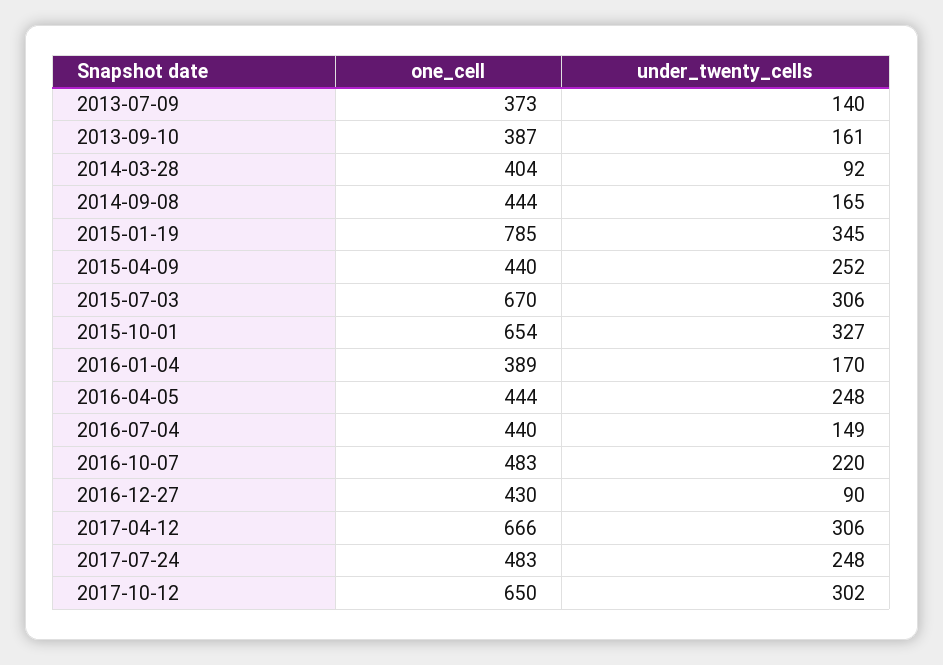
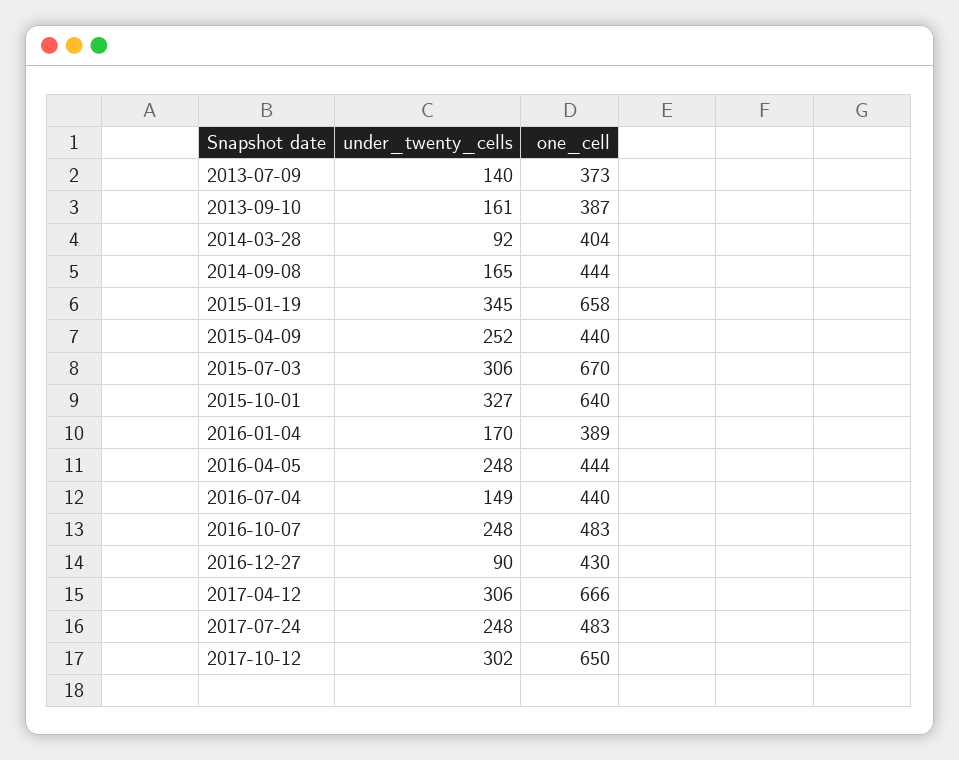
  {
    "one_cell": {
      "2013-07-09": 373,
      "2013-09-10": 387,
      "2014-03-28": 404,
      "2014-09-08": 444,
-     "2015-01-19": 785,
+     "2015-01-19": 658,
      "2015-04-09": 440,
      "2015-07-03": 670,
-     "2015-10-01": 654,
+     "2015-10-01": 640,
      "2016-01-04": 389,
      "2016-04-05": 444,
      "2016-07-04": 440,
      "2016-10-07": 483,
      "2016-12-27": 430,
      "2017-04-12": 666,
      "2017-07-24": 483,
      "2017-10-12": 650
    },
    "under_twenty_cells": {
      "2013-07-09": 140,
      "2013-09-10": 161,
      "2014-03-28": 92,
      "2014-09-08": 165,
      "2015-01-19": 345,
      "2015-04-09": 252,
      "2015-07-03": 306,
      "2015-10-01": 327,
      "2016-01-04": 170,
      "2016-04-05": 248,
      "2016-07-04": 149,
-     "2016-10-07": 220,
+     "2016-10-07": 248,
      "2016-12-27": 90,
      "2017-04-12": 306,
      "2017-07-24": 248,
      "2017-10-12": 302
    }
  }

